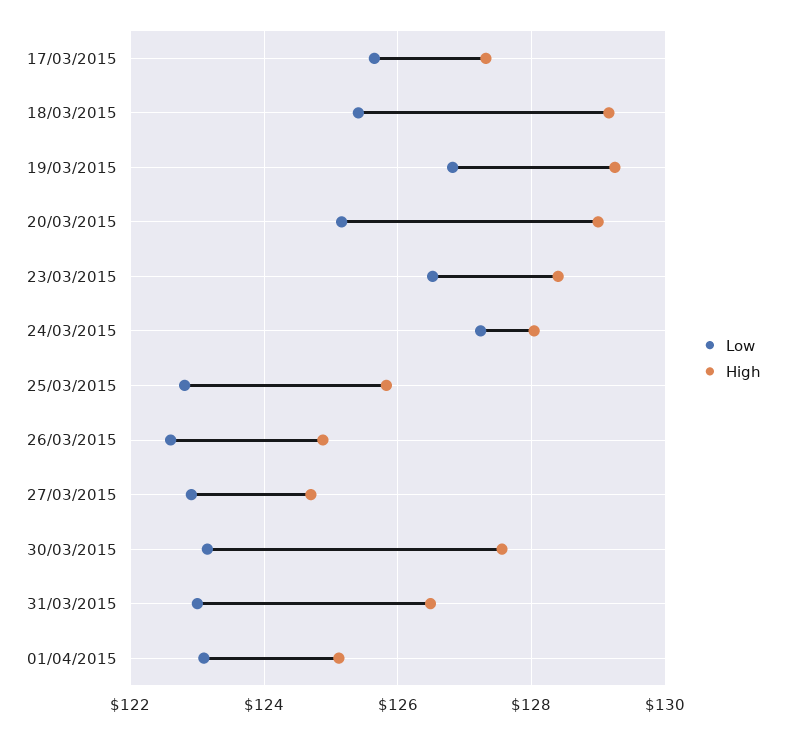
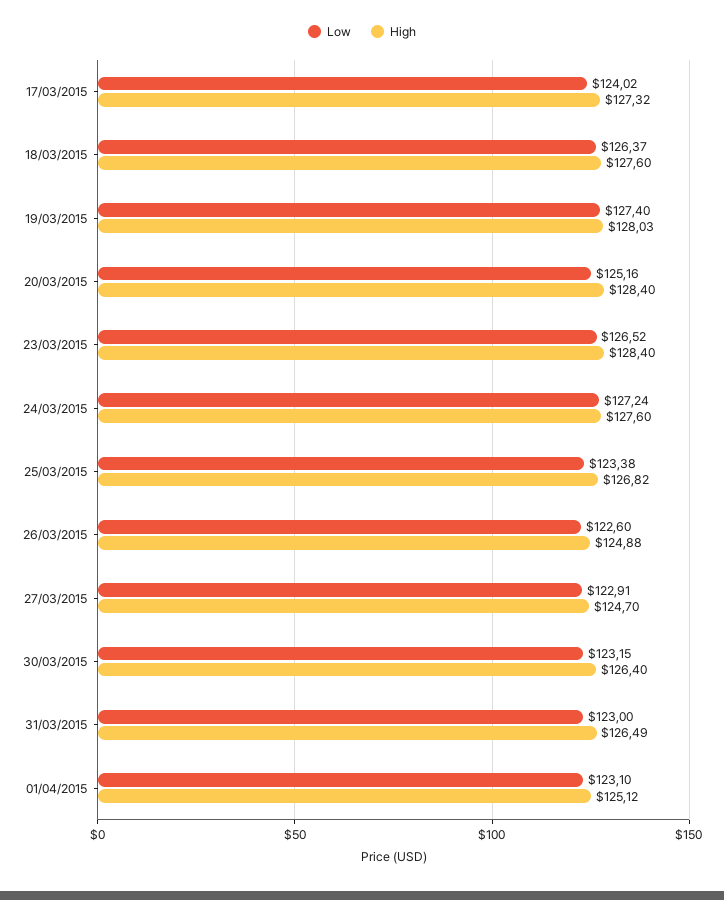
  {
    "Low": {
-     "17/03/2015": 125.6,
+     "17/03/2015": 124.02,
-     "18/03/2015": 125.4,
+     "18/03/2015": 126.37,
-     "19/03/2015": 126.8,
+     "19/03/2015": 127.4,
      "20/03/2015": 125.16,
      "23/03/2015": 126.52,
      "24/03/2015": 127.24,
-     "25/03/2015": 122.8,
+     "25/03/2015": 123.38,
      "26/03/2015": 122.6,
      "27/03/2015": 122.91,
      "30/03/2015": 123.15,
      "31/03/2015": 123,
      "01/04/2015": 123.1
    },
    "High": {
      "17/03/2015": 127.32,
-     "18/03/2015": 129.2,
+     "18/03/2015": 127.6,
-     "19/03/2015": 129.2,
+     "19/03/2015": 128.03,
-     "20/03/2015": 129,
+     "20/03/2015": 128.4,
      "23/03/2015": 128.4,
-     "24/03/2015": 128,
+     "24/03/2015": 127.6,
-     "25/03/2015": 125.8,
+     "25/03/2015": 126.82,
      "26/03/2015": 124.88,
      "27/03/2015": 124.7,
-     "30/03/2015": 127.6,
+     "30/03/2015": 126.4,
      "31/03/2015": 126.49,
      "01/04/2015": 125.12
    }
  }

